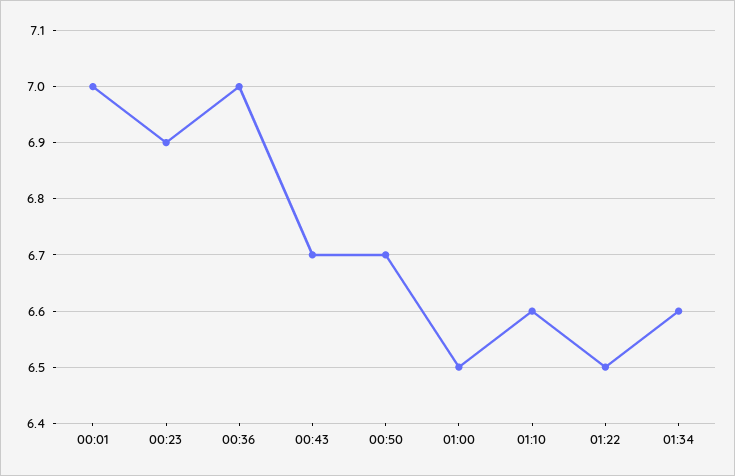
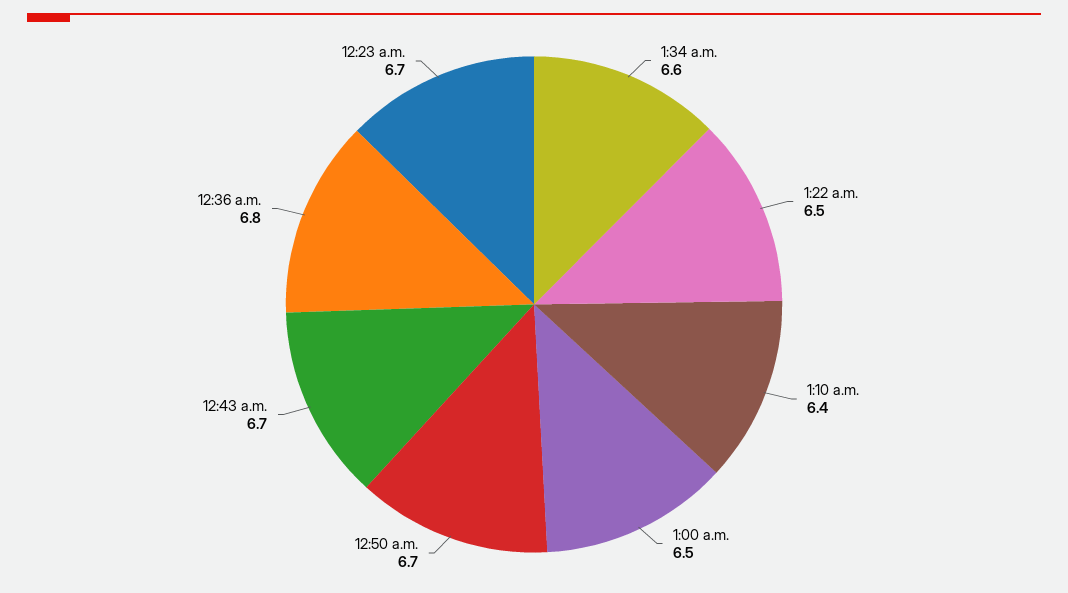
  {
-   "00:01": 7,
-   "00:23": 6.9,
+   "00:23": 6.7,
-   "00:36": 7,
+   "00:36": 6.8,
    "00:43": 6.7,
    "00:50": 6.7,
    "01:00": 6.5,
-   "01:10": 6.6,
+   "01:10": 6.4,
    "01:22": 6.5,
    "01:34": 6.6
  }

